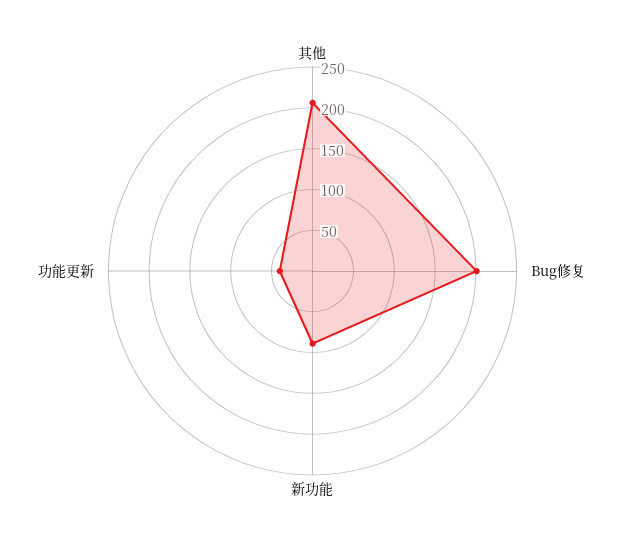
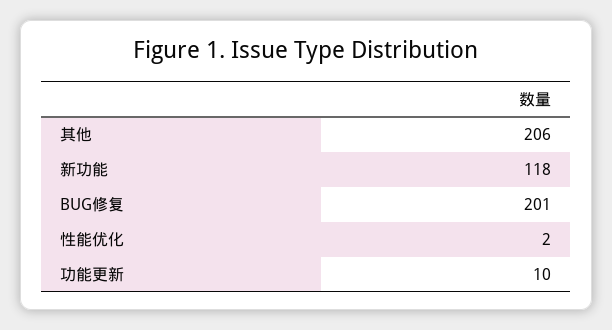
  {
    "其他": 206,
    "Bug修复": 201,
-   "新功能": 90,
+   "新功能": 118,
-   "功能更新": 40
+   "功能更新": 10,
+   "性能优化": 2
  }

